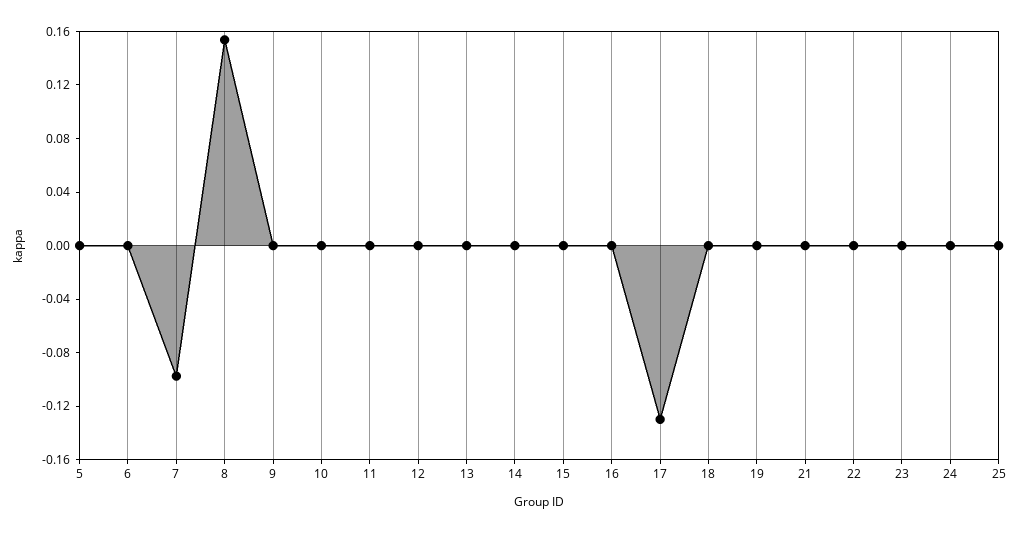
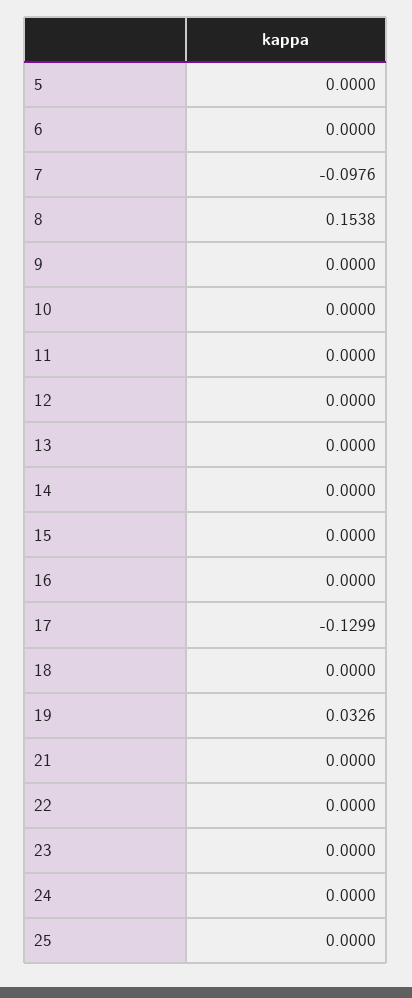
  {
    "5": 0,
    "6": 0,
    "7": -0.0976,
    "8": 0.1538,
    "9": 0,
    "10": 0,
    "11": 0,
    "12": 0,
    "13": 0,
    "14": 0,
    "15": 0,
    "16": 0,
    "17": -0.1299,
    "18": 0,
-   "19": 0,
+   "19": 0.0326,
    "21": 0,
    "22": 0,
    "23": 0,
    "24": 0,
    "25": 0
  }

